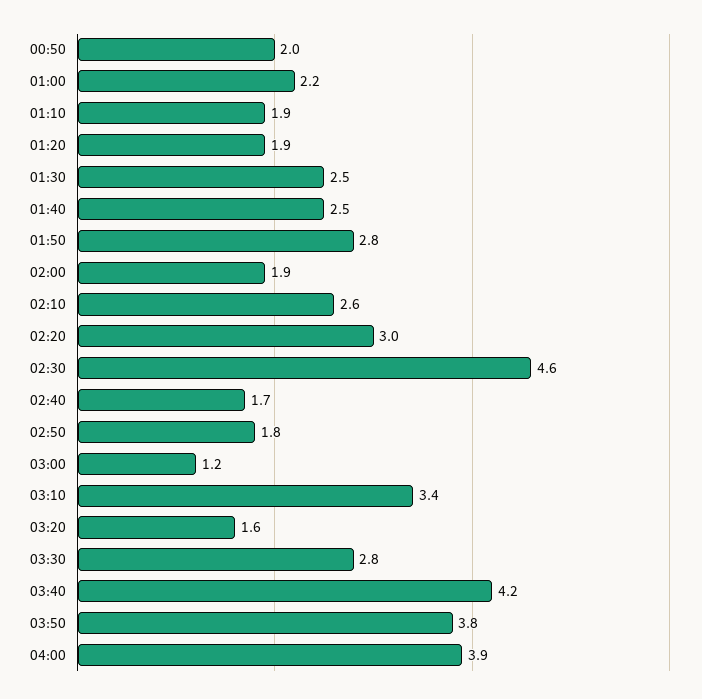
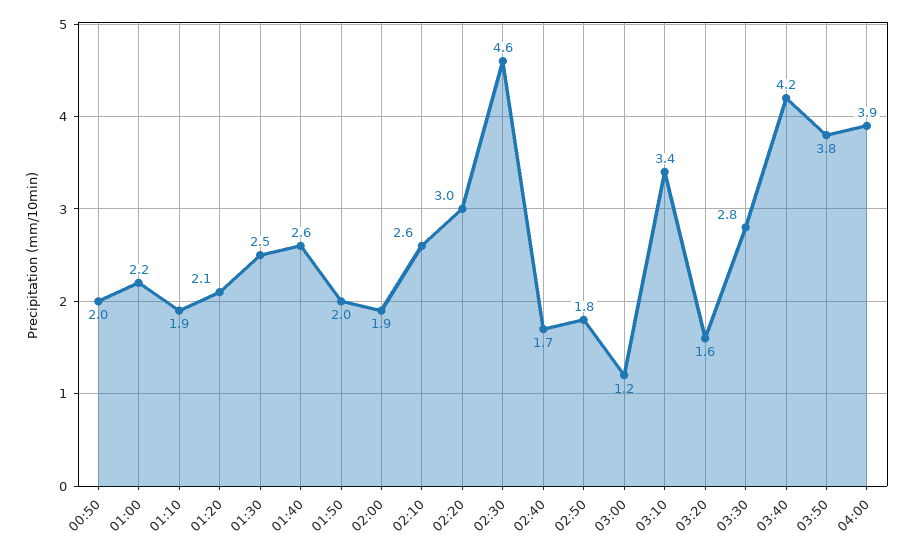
  {
    "00:50": 2,
    "01:00": 2.2,
    "01:10": 1.9,
-   "01:20": 1.9,
+   "01:20": 2.1,
    "01:30": 2.5,
-   "01:40": 2.5,
+   "01:40": 2.6,
-   "01:50": 2.8,
+   "01:50": 2,
    "02:00": 1.9,
    "02:10": 2.6,
    "02:20": 3,
    "02:30": 4.6,
    "02:40": 1.7,
    "02:50": 1.8,
    "03:00": 1.2,
    "03:10": 3.4,
    "03:20": 1.6,
    "03:30": 2.8,
    "03:40": 4.2,
    "03:50": 3.8,
    "04:00": 3.9
  }

